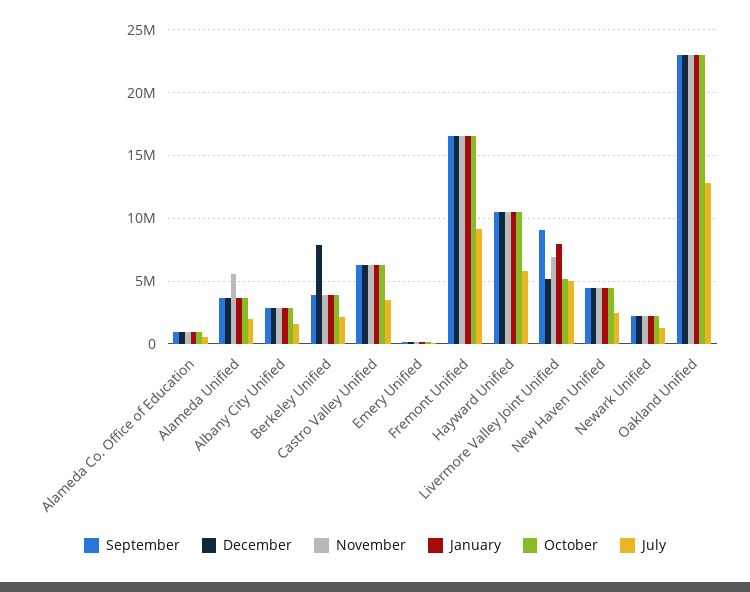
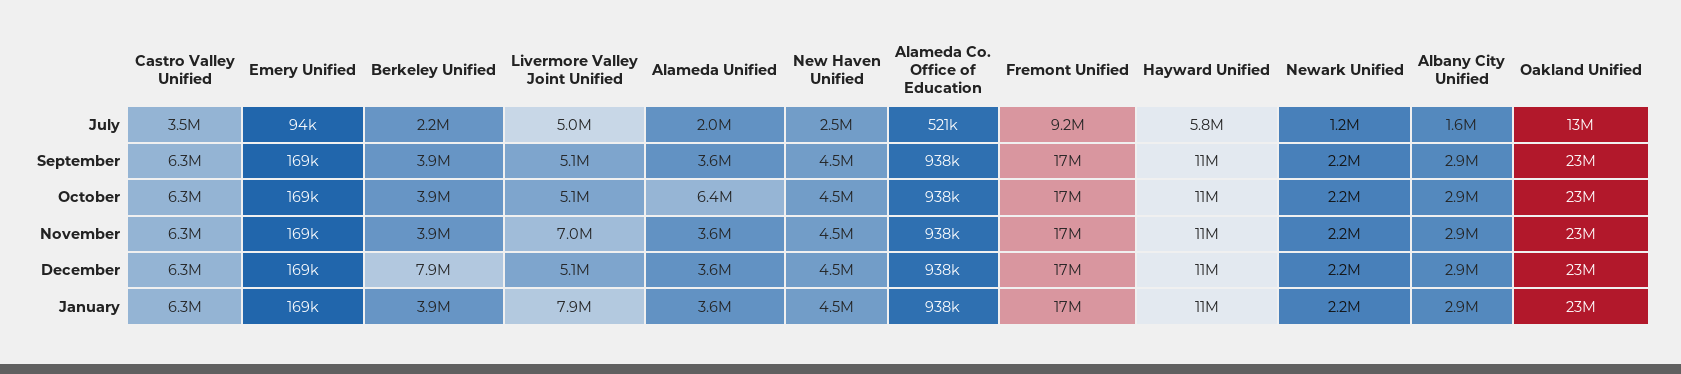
  {
    "September": {
      "Alameda Co. Office of Education": 938000,
      "Alameda Unified": 3600000,
      "Albany City Unified": 2900000,
      "Berkeley Unified": 3900000,
      "Castro Valley Unified": 6300000,
      "Emery Unified": 169000,
      "Fremont Unified": 17000000,
      "Hayward Unified": 11000000,
-     "Livermore Valley Joint Unified": 9000000,
+     "Livermore Valley Joint Unified": 5100000,
      "New Haven Unified": 4500000,
      "Newark Unified": 2200000,
      "Oakland Unified": 23000000
    },
    "December": {
      "Alameda Co. Office of Education": 938000,
      "Alameda Unified": 3600000,
      "Albany City Unified": 2900000,
      "Berkeley Unified": 7900000,
      "Castro Valley Unified": 6300000,
      "Emery Unified": 169000,
      "Fremont Unified": 17000000,
      "Hayward Unified": 11000000,
      "Livermore Valley Joint Unified": 5100000,
      "New Haven Unified": 4500000,
      "Newark Unified": 2200000,
      "Oakland Unified": 23000000
    },
    "November": {
      "Alameda Co. Office of Education": 938000,
-     "Alameda Unified": 5500000,
+     "Alameda Unified": 3600000,
      "Albany City Unified": 2900000,
      "Berkeley Unified": 3900000,
      "Castro Valley Unified": 6300000,
      "Emery Unified": 169000,
      "Fremont Unified": 17000000,
      "Hayward Unified": 11000000,
      "Livermore Valley Joint Unified": 7000000,
      "New Haven Unified": 4500000,
      "Newark Unified": 2200000,
      "Oakland Unified": 23000000
    },
    "January": {
      "Alameda Co. Office of Education": 938000,
      "Alameda Unified": 3600000,
      "Albany City Unified": 2900000,
      "Berkeley Unified": 3900000,
      "Castro Valley Unified": 6300000,
      "Emery Unified": 169000,
      "Fremont Unified": 17000000,
      "Hayward Unified": 11000000,
      "Livermore Valley Joint Unified": 7900000,
      "New Haven Unified": 4500000,
      "Newark Unified": 2200000,
      "Oakland Unified": 23000000
    },
    "October": {
      "Alameda Co. Office of Education": 938000,
-     "Alameda Unified": 3500000,
+     "Alameda Unified": 6400000,
      "Albany City Unified": 2900000,
      "Berkeley Unified": 3900000,
      "Castro Valley Unified": 6300000,
      "Emery Unified": 169000,
      "Fremont Unified": 17000000,
      "Hayward Unified": 11000000,
      "Livermore Valley Joint Unified": 5100000,
      "New Haven Unified": 4500000,
      "Newark Unified": 2200000,
      "Oakland Unified": 23000000
    },
    "July": {
      "Alameda Co. Office of Education": 521000,
      "Alameda Unified": 2000000,
      "Albany City Unified": 1600000,
      "Berkeley Unified": 2200000,
      "Castro Valley Unified": 3500000,
      "Emery Unified": 94000,
      "Fremont Unified": 9200000,
      "Hayward Unified": 5800000,
      "Livermore Valley Joint Unified": 5000000,
      "New Haven Unified": 2500000,
      "Newark Unified": 1200000,
      "Oakland Unified": 13000000
    }
  }

